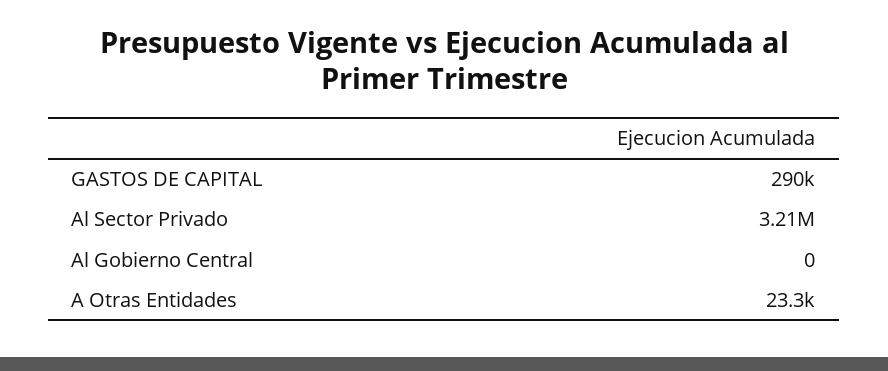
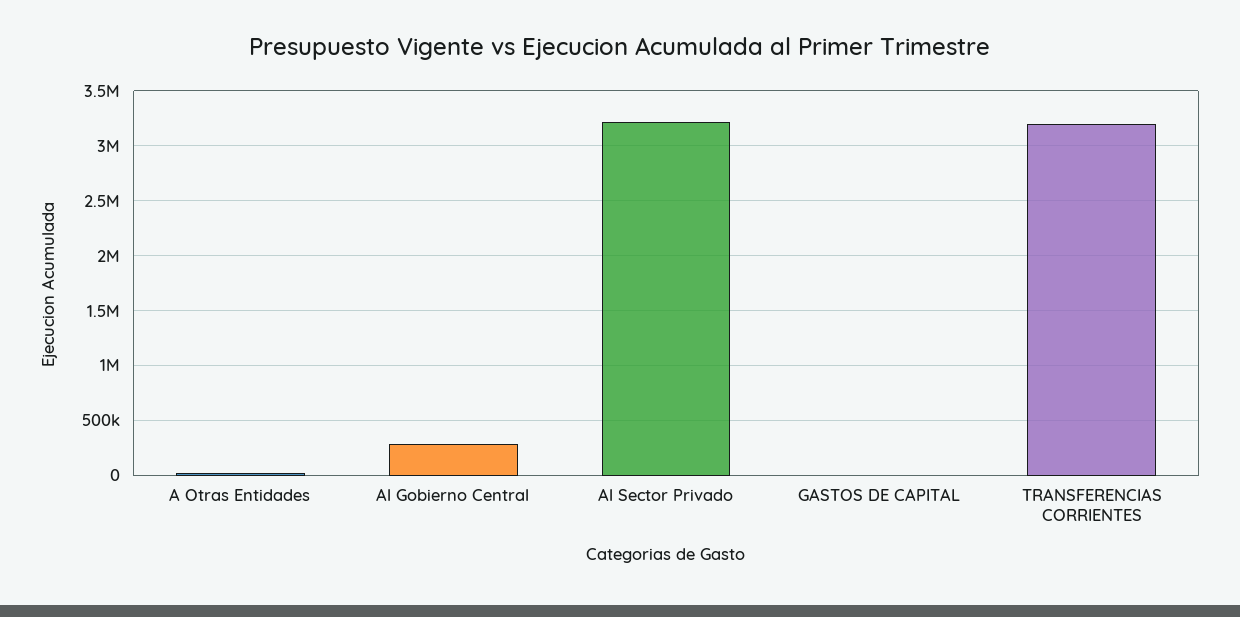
  {
-   "GASTOS DE CAPITAL": 290000,
+   "GASTOS DE CAPITAL": 0,
    "Al Sector Privado": 3210000,
-   "Al Gobierno Central": 0,
+   "Al Gobierno Central": 300000,
-   "A Otras Entidades": 23300
+   "A Otras Entidades": 23300,
+   "TRANSFERENCIAS CORRIENTES": 3200000
  }

